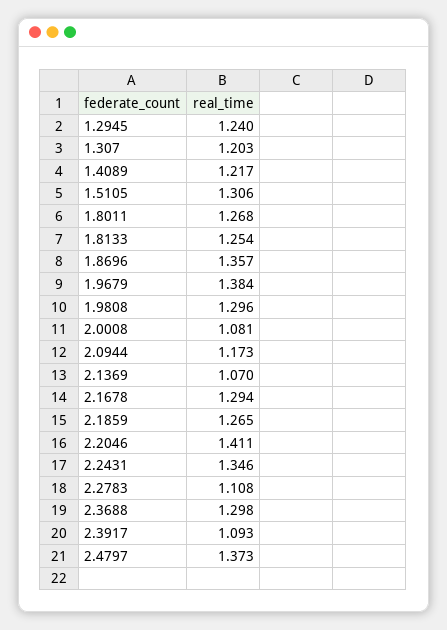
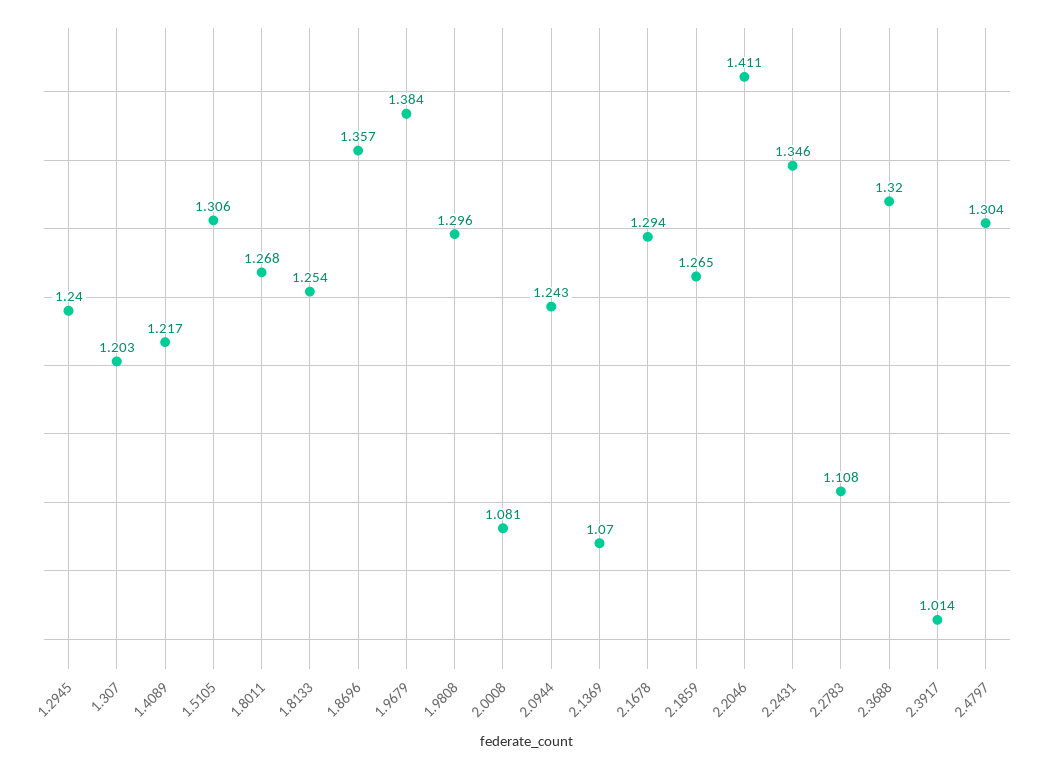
  {
    "1.2945": 1.24,
    "1.307": 1.203,
    "1.4089": 1.217,
    "1.5105": 1.306,
    "1.8011": 1.268,
    "1.8133": 1.254,
    "1.8696": 1.357,
    "1.9679": 1.384,
    "1.9808": 1.296,
    "2.0008": 1.081,
-   "2.0944": 1.173,
+   "2.0944": 1.243,
    "2.1369": 1.07,
    "2.1678": 1.294,
    "2.1859": 1.265,
    "2.2046": 1.411,
    "2.2431": 1.346,
    "2.2783": 1.108,
-   "2.3688": 1.298,
+   "2.3688": 1.32,
-   "2.3917": 1.093,
+   "2.3917": 1.014,
-   "2.4797": 1.373
+   "2.4797": 1.304
  }

